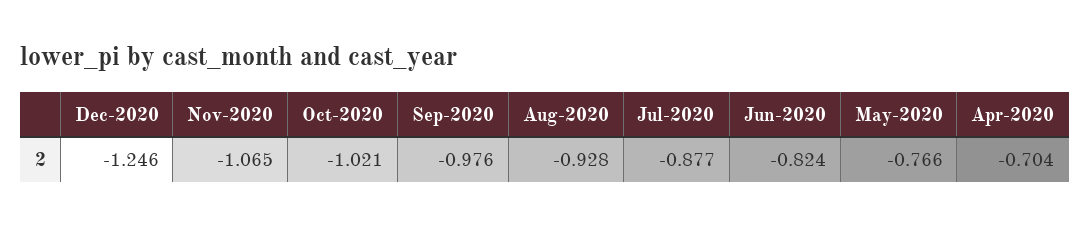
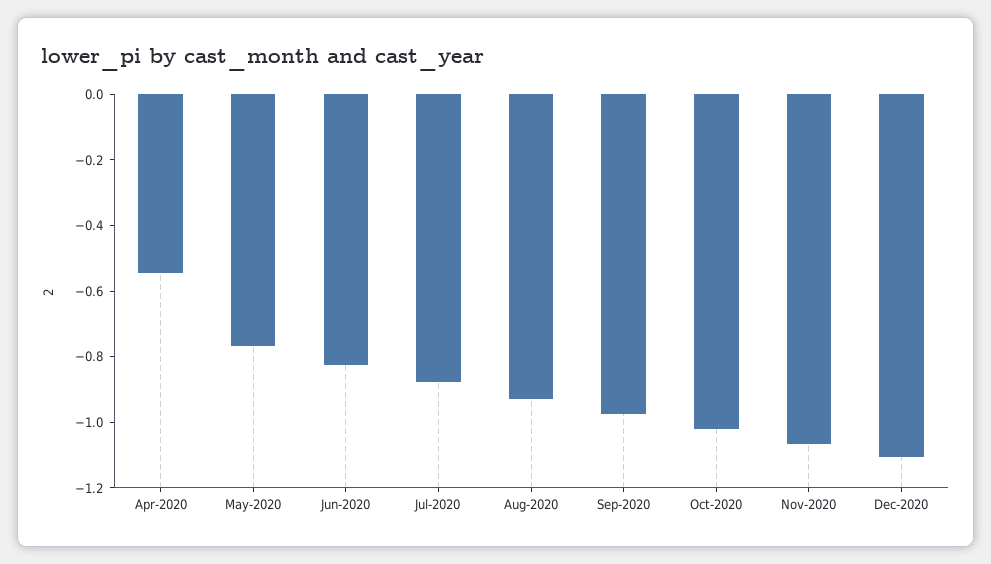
  {
-   "Dec-2020": -1.246,
+   "Dec-2020": -1.1,
    "Nov-2020": -1.065,
    "Oct-2020": -1.021,
    "Sep-2020": -0.976,
    "Aug-2020": -0.928,
    "Jul-2020": -0.877,
    "Jun-2020": -0.824,
    "May-2020": -0.766,
-   "Apr-2020": -0.704
+   "Apr-2020": -0.55
  }

